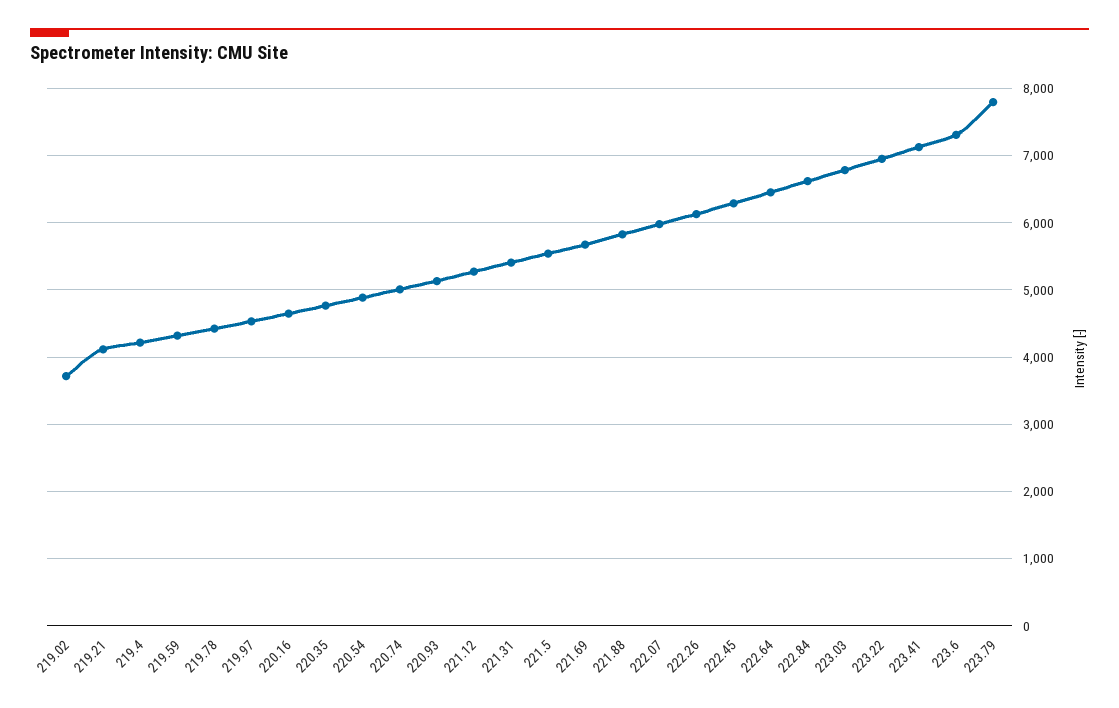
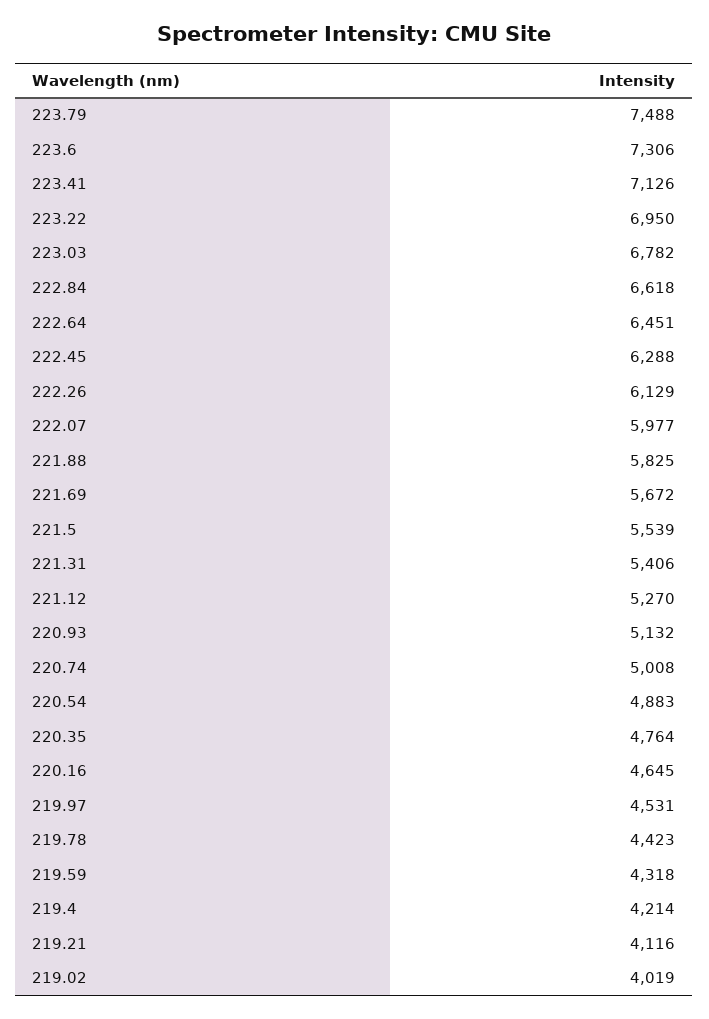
  {
-   "219.02": 3700,
+   "219.02": 4019,
    "219.21": 4116,
    "219.4": 4214,
    "219.59": 4318,
    "219.78": 4423,
    "219.97": 4531,
    "220.16": 4645,
    "220.35": 4764,
    "220.54": 4883,
    "220.74": 5008,
    "220.93": 5132,
    "221.12": 5270,
    "221.31": 5406,
    "221.5": 5539,
    "221.69": 5672,
    "221.88": 5825,
    "222.07": 5977,
    "222.26": 6129,
    "222.45": 6288,
    "222.64": 6451,
    "222.84": 6618,
    "223.03": 6782,
    "223.22": 6950,
    "223.41": 7126,
    "223.6": 7306,
-   "223.79": 7800
+   "223.79": 7488
  }

